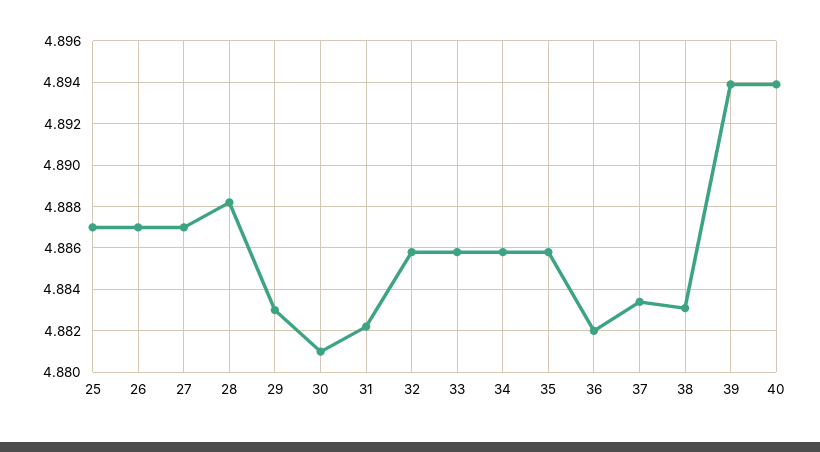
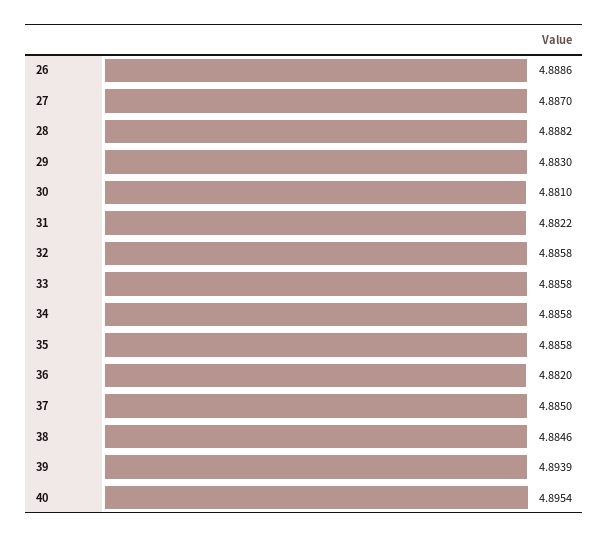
  {
-   "25": 4.887,
-   "26": 4.887,
+   "26": 4.8886,
    "27": 4.887,
    "28": 4.8882,
    "29": 4.883,
    "30": 4.881,
    "31": 4.8822,
    "32": 4.8858,
    "33": 4.8858,
    "34": 4.8858,
    "35": 4.8858,
    "36": 4.882,
-   "37": 4.8835,
+   "37": 4.885,
-   "38": 4.883,
+   "38": 4.8846,
    "39": 4.8939,
-   "40": 4.894
+   "40": 4.8954
  }

